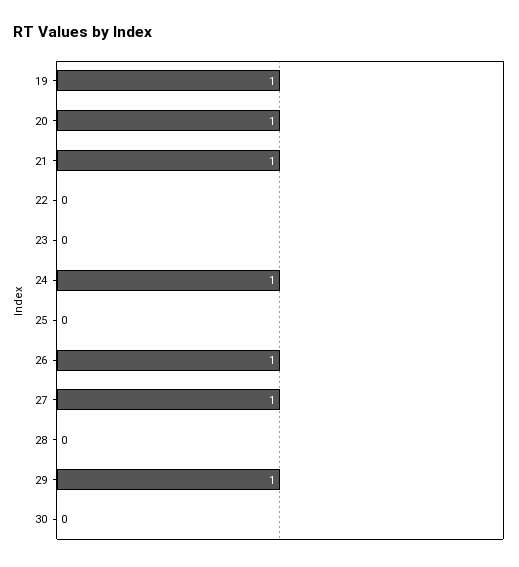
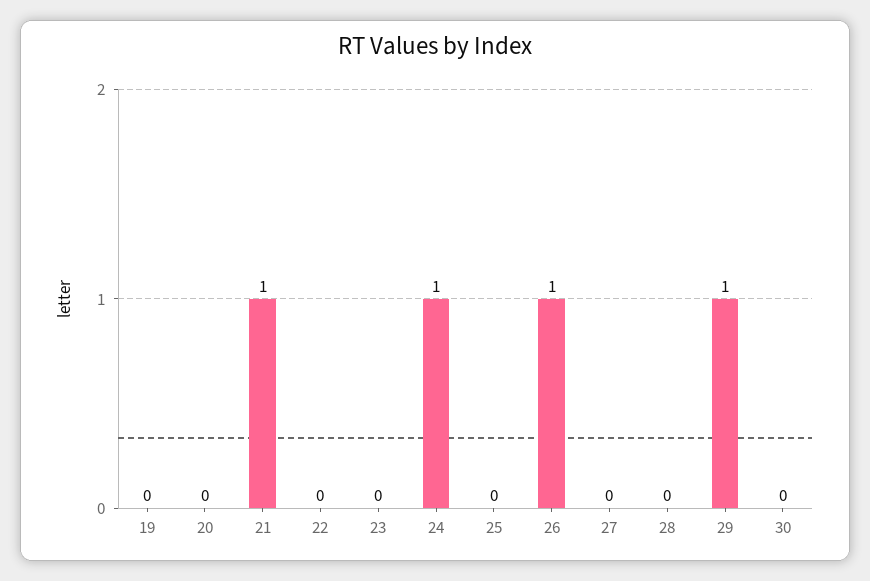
  {
-   "19": 1,
+   "19": 0,
-   "20": 1,
+   "20": 0,
    "21": 1,
    "22": 0,
    "23": 0,
    "24": 1,
    "25": 0,
    "26": 1,
-   "27": 1,
+   "27": 0,
    "28": 0,
    "29": 1,
    "30": 0
  }

